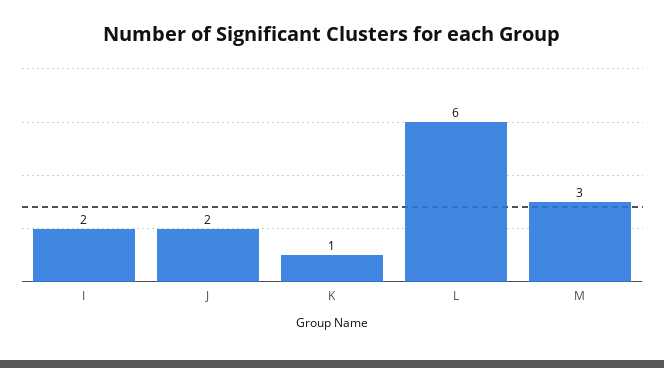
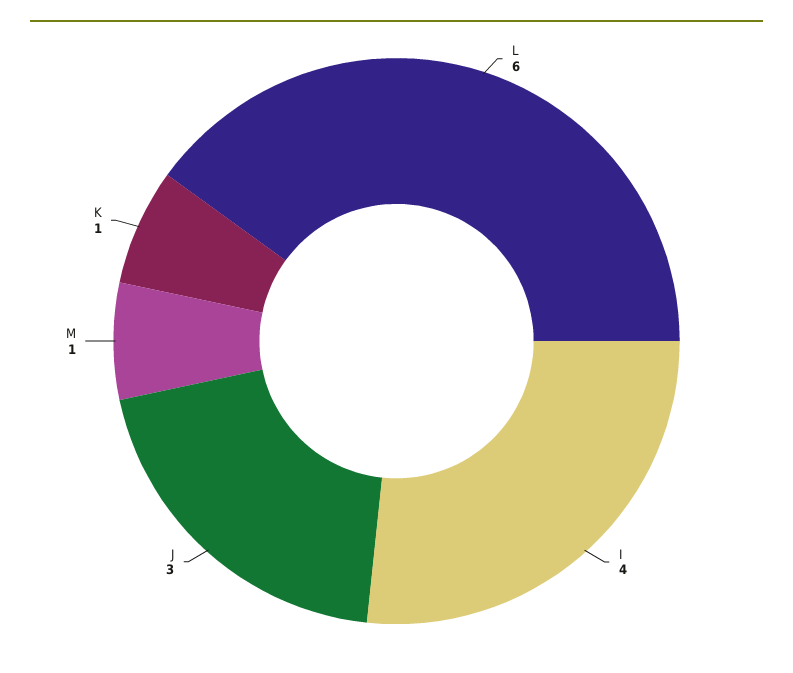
  {
-   "I": 2,
+   "I": 4,
-   "J": 2,
+   "J": 3,
    "K": 1,
    "L": 6,
-   "M": 3
+   "M": 1
  }

